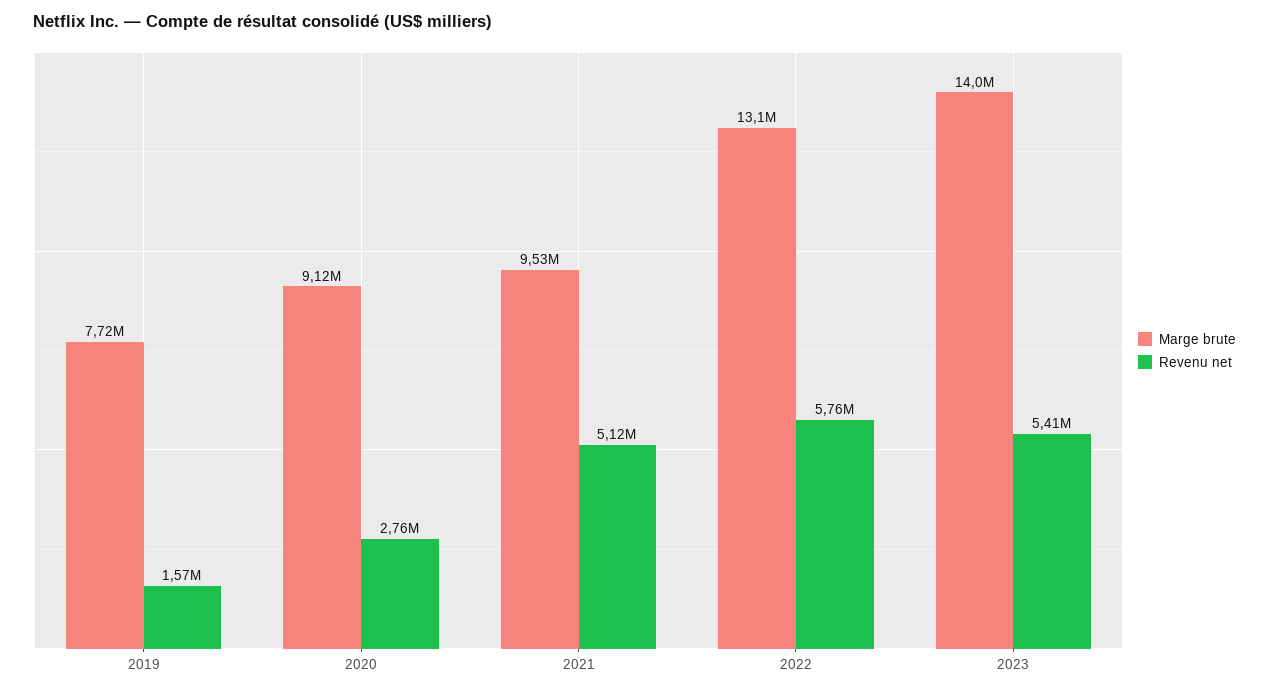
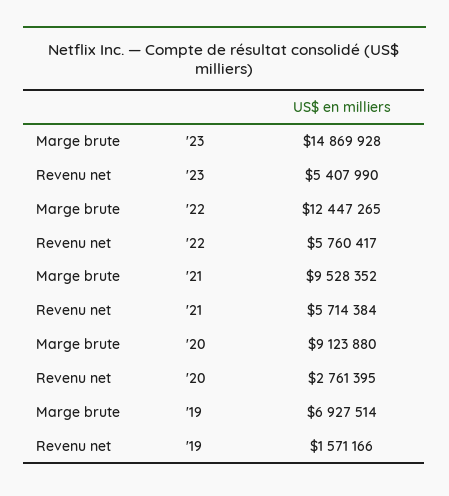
  {
    "Marge brute": {
-     "2019": 7720000,
+     "2019": 6927514,
      "2020": 9123880,
      "2021": 9528352,
-     "2022": 13100000,
+     "2022": 12447265,
-     "2023": 14000000
+     "2023": 14869928
    },
    "Revenu net": {
      "2019": 1571166,
      "2020": 2761395,
-     "2021": 5120000,
+     "2021": 5714384,
      "2022": 5760417,
      "2023": 5407990
    }
  }

